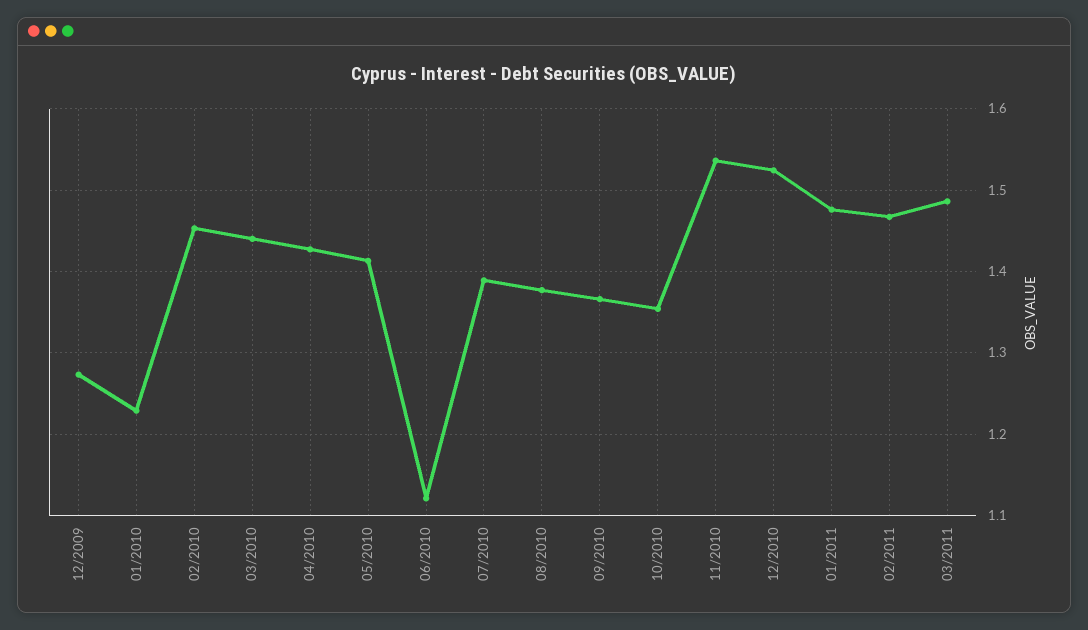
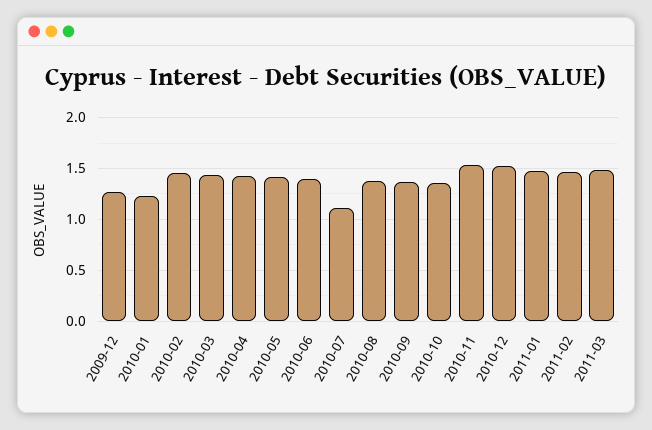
  {
    "12/2009": 1.27,
    "01/2010": 1.23,
    "02/2010": 1.45,
    "03/2010": 1.44,
    "04/2010": 1.43,
    "05/2010": 1.41,
-   "06/2010": 1.12,
+   "06/2010": 1.4,
-   "07/2010": 1.39,
+   "07/2010": 1.1,
    "08/2010": 1.38,
    "09/2010": 1.37,
    "10/2010": 1.35,
    "11/2010": 1.54,
    "12/2010": 1.52,
    "01/2011": 1.48,
    "02/2011": 1.47,
    "03/2011": 1.49
  }

